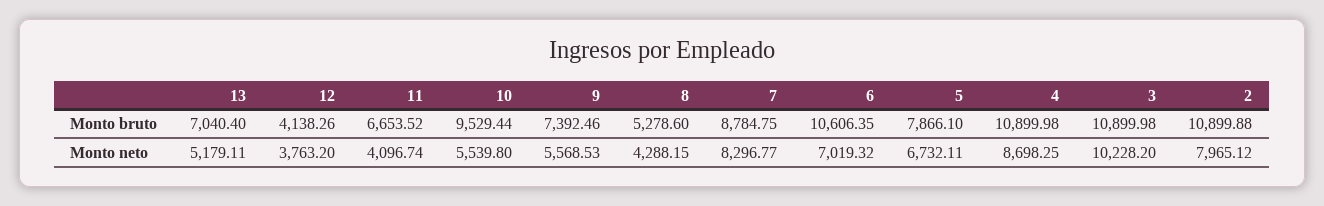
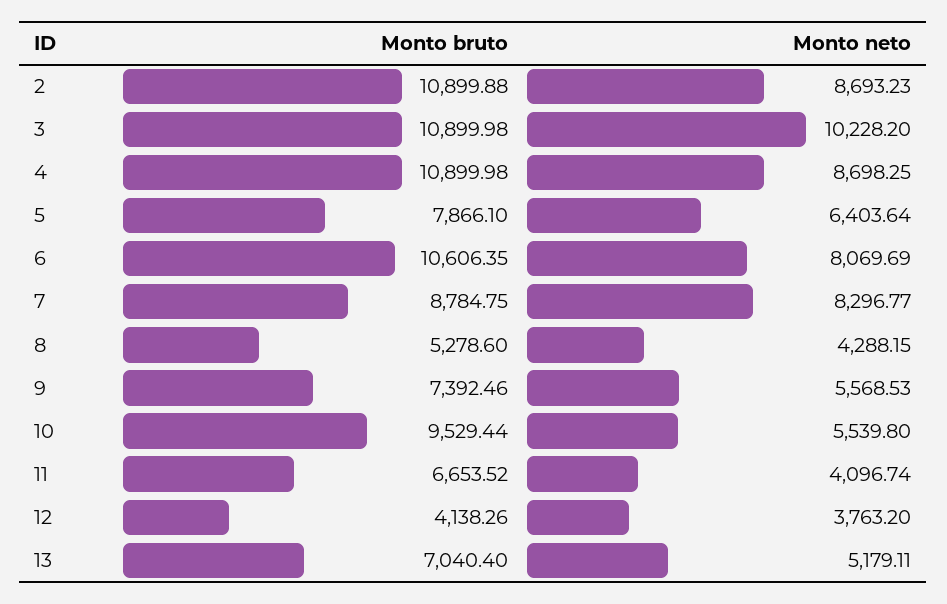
  {
    "13": {
      "Monto bruto": 7040.4,
      "Monto neto": 5179.11
    },
    "12": {
      "Monto bruto": 4138.26,
      "Monto neto": 3763.2
    },
    "11": {
      "Monto bruto": 6653.52,
      "Monto neto": 4096.74
    },
    "10": {
      "Monto bruto": 9529.44,
      "Monto neto": 5539.8
    },
    "9": {
      "Monto bruto": 7392.46,
      "Monto neto": 5568.53
    },
    "8": {
      "Monto bruto": 5278.6,
      "Monto neto": 4288.15
    },
    "7": {
      "Monto bruto": 8784.75,
      "Monto neto": 8296.77
    },
    "6": {
      "Monto bruto": 10606.35,
-     "Monto neto": 7019.32
+     "Monto neto": 8069.69
    },
    "5": {
      "Monto bruto": 7866.1,
-     "Monto neto": 6732.11
+     "Monto neto": 6403.64
    },
    "4": {
      "Monto bruto": 10899.98,
      "Monto neto": 8698.25
    },
    "3": {
      "Monto bruto": 10899.98,
      "Monto neto": 10228.2
    },
    "2": {
      "Monto bruto": 10899.88,
-     "Monto neto": 7965.12
+     "Monto neto": 8693.23
    }
  }

